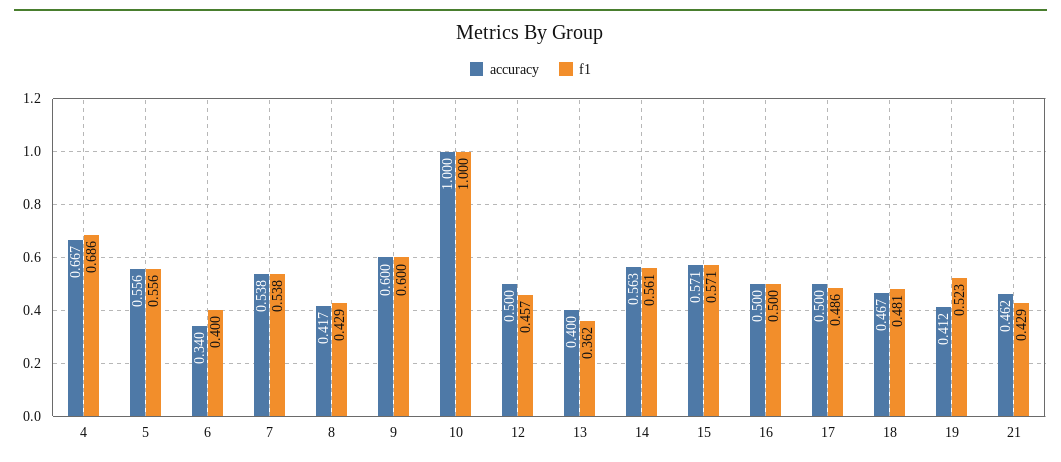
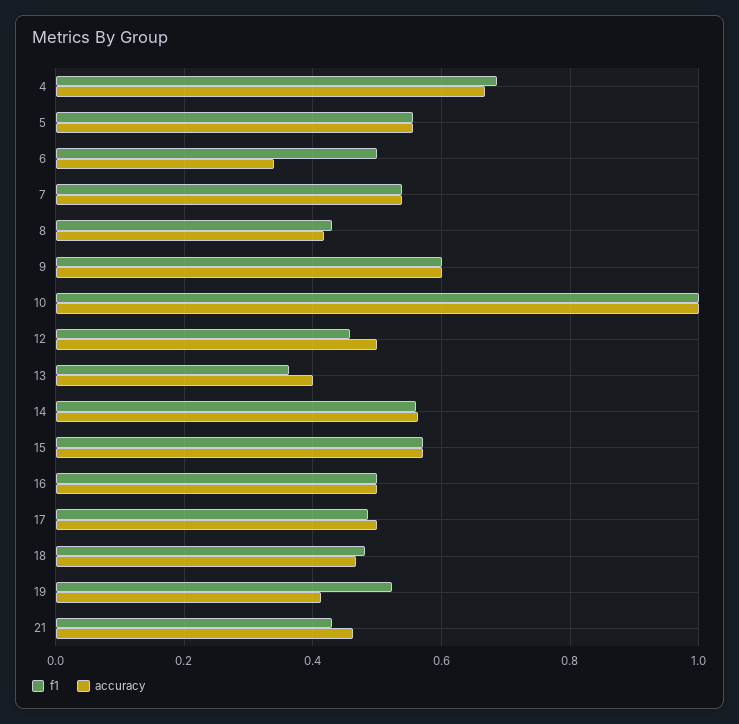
  {
    "accuracy": {
      "4": 0.667,
      "5": 0.556,
      "6": 0.34,
      "7": 0.538,
      "8": 0.417,
      "9": 0.6,
      "10": 1,
      "12": 0.5,
      "13": 0.4,
      "14": 0.563,
      "15": 0.571,
      "16": 0.5,
      "17": 0.5,
      "18": 0.467,
      "19": 0.412,
      "21": 0.462
    },
    "f1": {
      "4": 0.686,
      "5": 0.556,
-     "6": 0.4,
+     "6": 0.5,
      "7": 0.538,
      "8": 0.429,
      "9": 0.6,
      "10": 1,
      "12": 0.457,
      "13": 0.362,
      "14": 0.561,
      "15": 0.571,
      "16": 0.5,
      "17": 0.486,
      "18": 0.481,
      "19": 0.523,
      "21": 0.429
    }
  }

